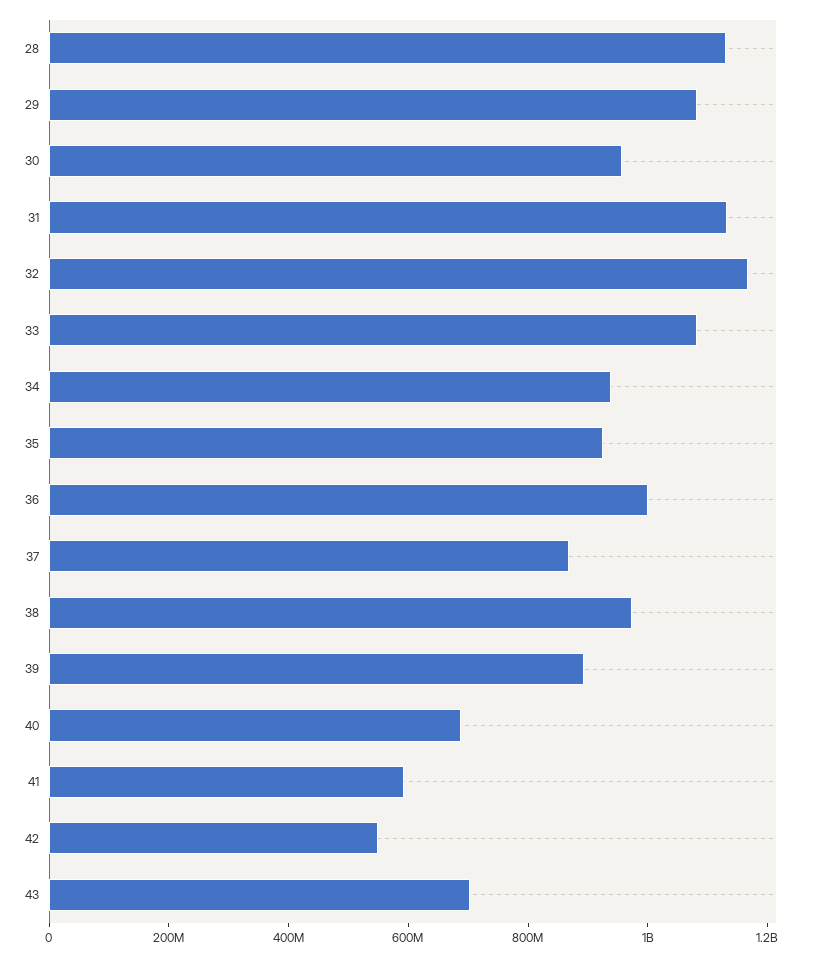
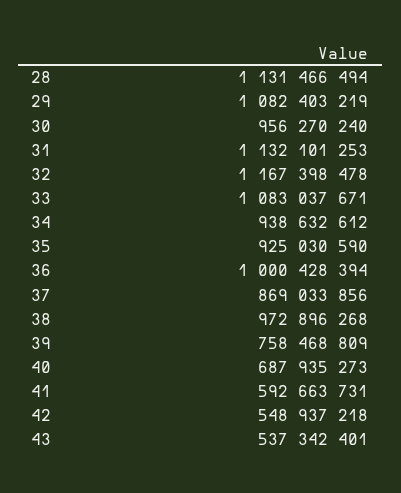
  {
    "28": 1131466494,
    "29": 1082403219,
    "30": 956270240,
    "31": 1132101253,
    "32": 1167398478,
    "33": 1083037671,
    "34": 938632612,
    "35": 925030590,
    "36": 1000428394,
    "37": 869033856,
    "38": 972896268,
-   "39": 900000000,
+   "39": 758468809,
    "40": 687935273,
    "41": 592663731,
    "42": 548937218,
-   "43": 700000000
+   "43": 537342401
  }

